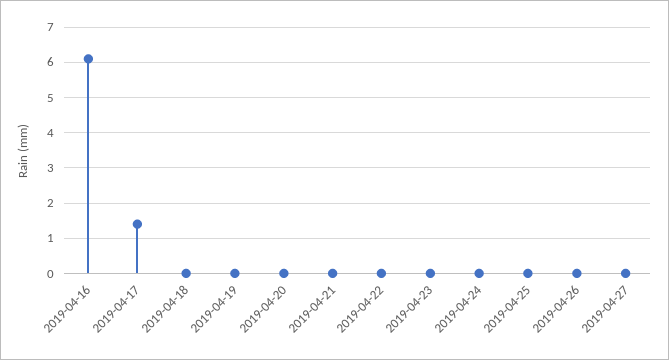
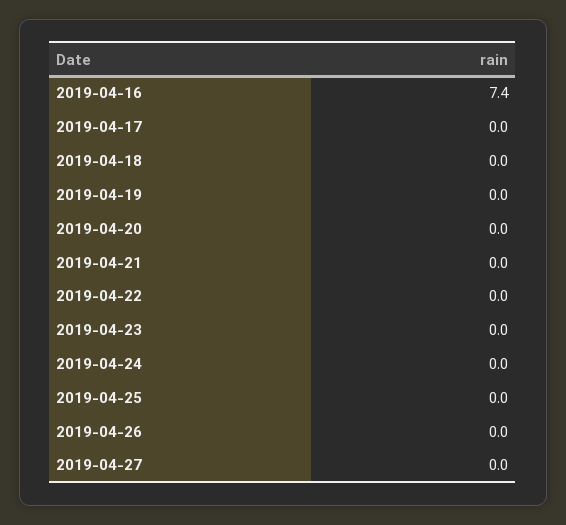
  {
-   "2019-04-16": 6,
+   "2019-04-16": 7.4,
-   "2019-04-17": 1.5,
+   "2019-04-17": 0,
    "2019-04-18": 0,
    "2019-04-19": 0,
    "2019-04-20": 0,
    "2019-04-21": 0,
    "2019-04-22": 0,
    "2019-04-23": 0,
    "2019-04-24": 0,
    "2019-04-25": 0,
    "2019-04-26": 0,
    "2019-04-27": 0
  }

